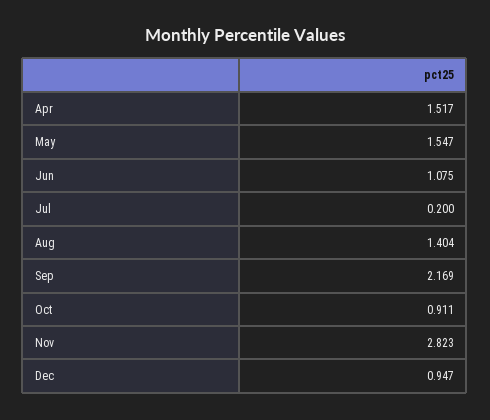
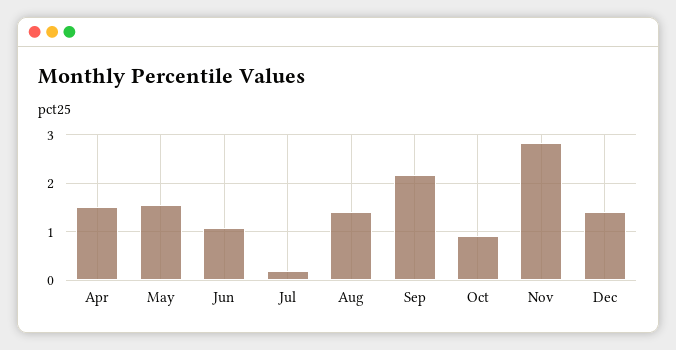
  {
    "Apr": 1.517,
    "May": 1.547,
    "Jun": 1.075,
    "Jul": 0.2,
    "Aug": 1.404,
    "Sep": 2.169,
    "Oct": 0.911,
    "Nov": 2.823,
-   "Dec": 0.947
+   "Dec": 1.4
  }

